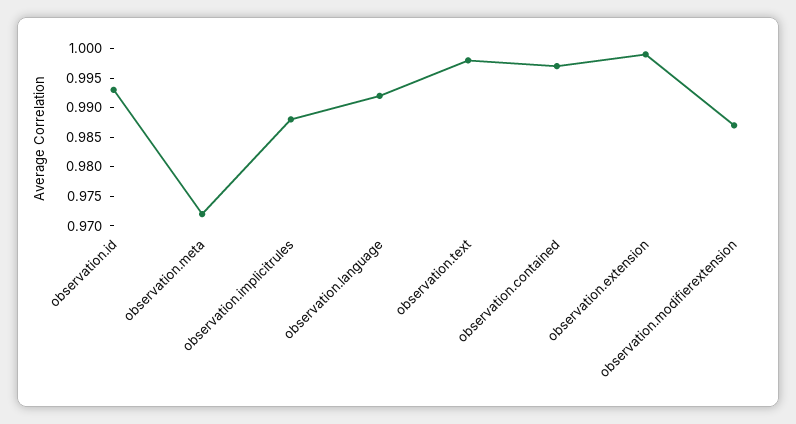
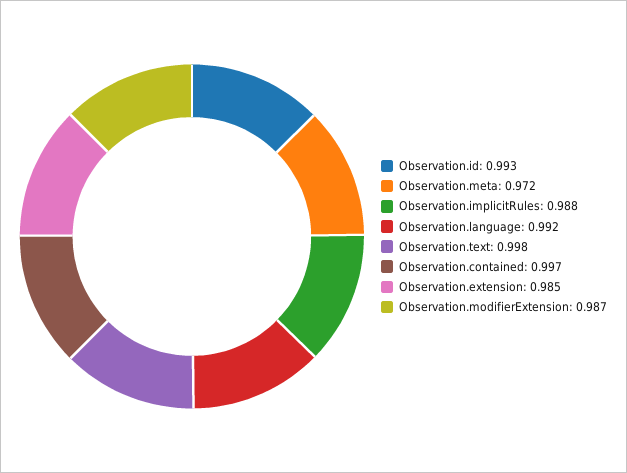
  {
    "observation.id": 0.993,
    "observation.meta": 0.972,
    "observation.implicitrules": 0.988,
    "observation.language": 0.992,
    "observation.text": 0.998,
    "observation.contained": 0.997,
-   "observation.extension": 1,
+   "observation.extension": 0.985,
    "observation.modifierextension": 0.987
  }

